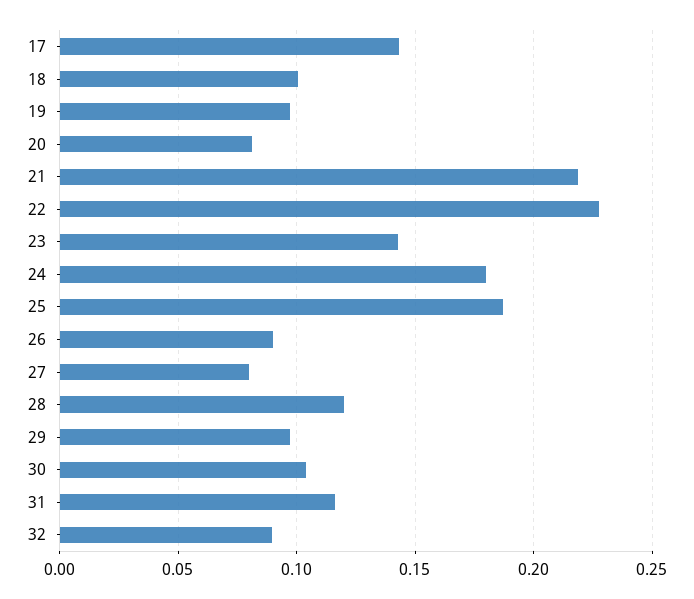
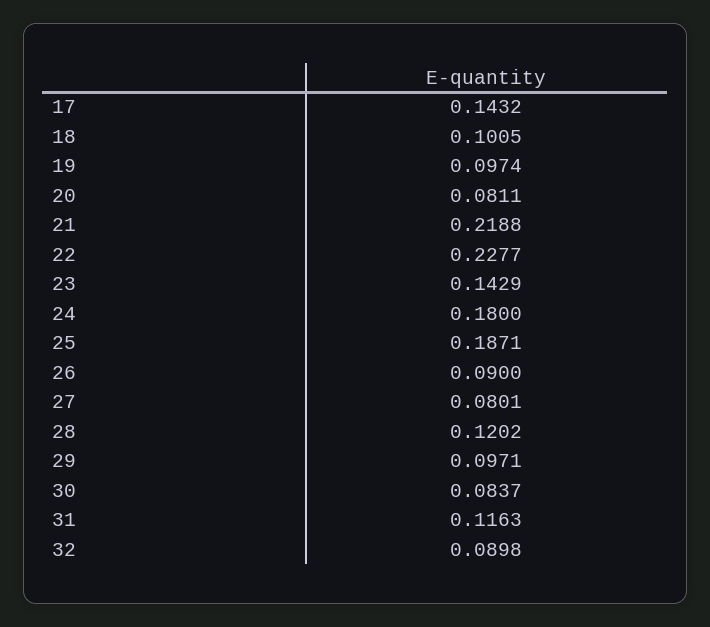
  {
    "17": 0.1432,
    "18": 0.1005,
    "19": 0.0974,
    "20": 0.0811,
    "21": 0.2188,
    "22": 0.2277,
    "23": 0.1429,
    "24": 0.18,
    "25": 0.1871,
    "26": 0.09,
    "27": 0.0801,
    "28": 0.1202,
    "29": 0.0971,
-   "30": 0.105,
+   "30": 0.0837,
    "31": 0.1163,
    "32": 0.0898
  }

